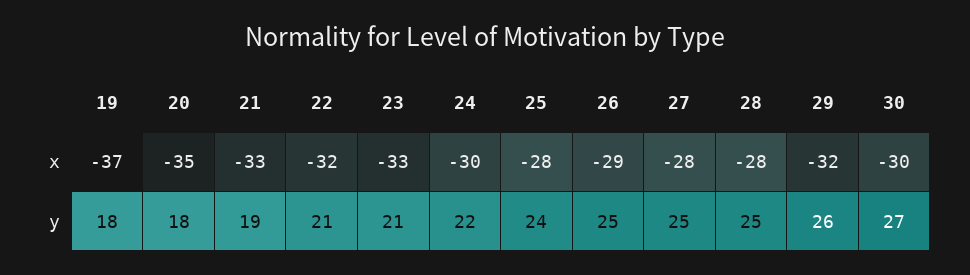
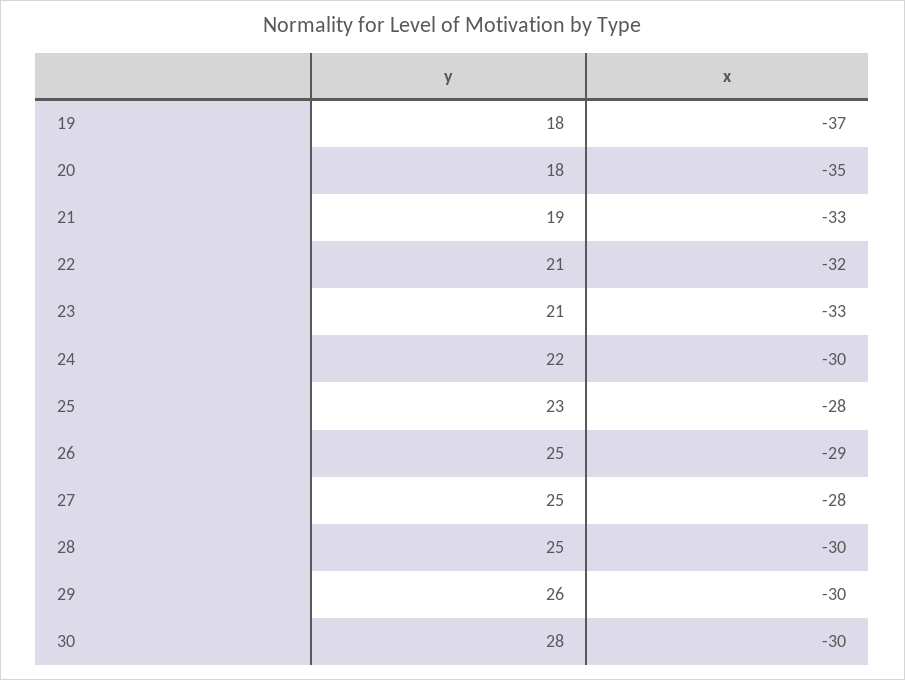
  {
    "19": {
      "x": -37,
      "y": 18
    },
    "20": {
      "x": -35,
      "y": 18
    },
    "21": {
      "x": -33,
      "y": 19
    },
    "22": {
      "x": -32,
      "y": 21
    },
    "23": {
      "x": -33,
      "y": 21
    },
    "24": {
      "x": -30,
      "y": 22
    },
    "25": {
      "x": -28,
-     "y": 24
+     "y": 23
    },
    "26": {
      "x": -29,
      "y": 25
    },
    "27": {
      "x": -28,
      "y": 25
    },
    "28": {
-     "x": -28,
+     "x": -30,
      "y": 25
    },
    "29": {
-     "x": -32,
+     "x": -30,
      "y": 26
    },
    "30": {
      "x": -30,
-     "y": 27
+     "y": 28
    }
  }

